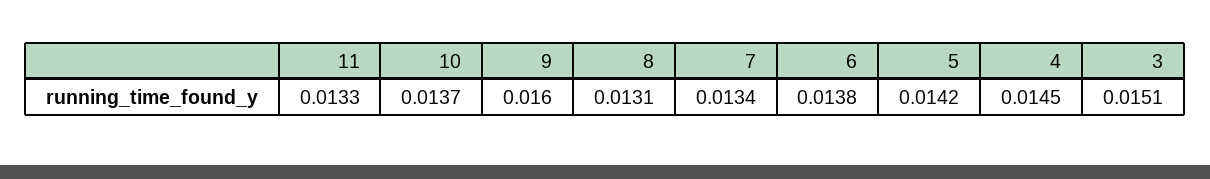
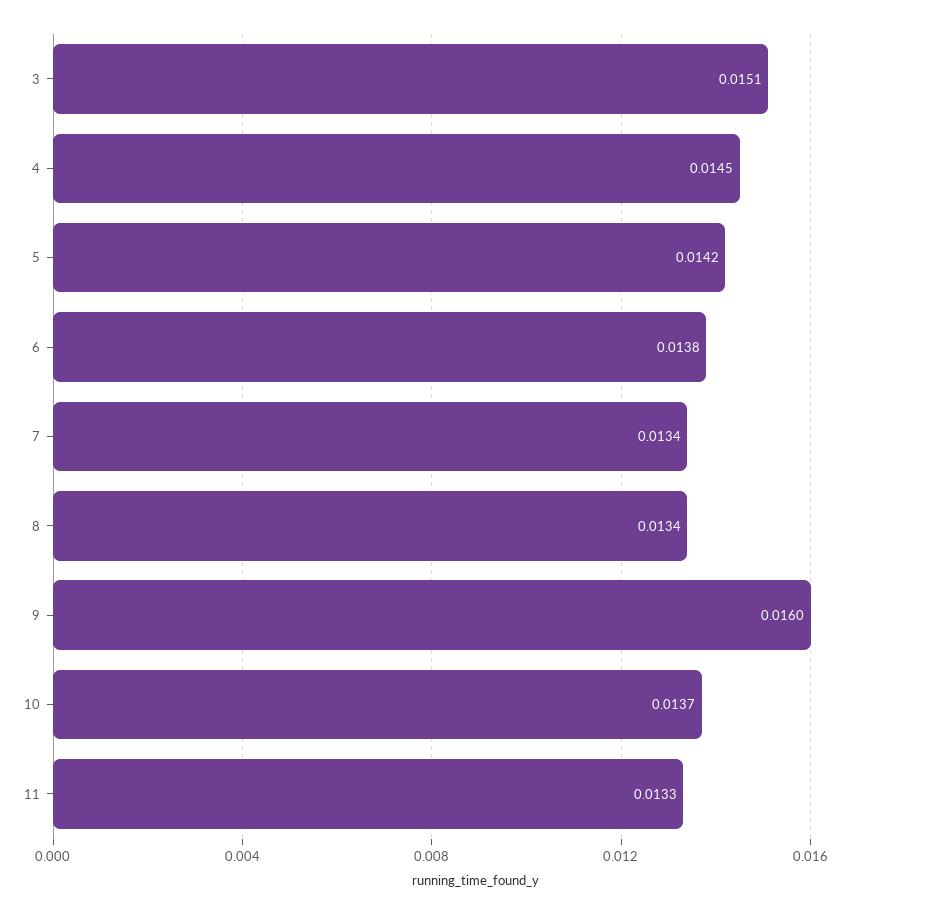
  {
    "11": 0.0133,
    "10": 0.0137,
    "9": 0.016,
-   "8": 0.0131,
+   "8": 0.0134,
    "7": 0.0134,
    "6": 0.0138,
    "5": 0.0142,
    "4": 0.0145,
    "3": 0.0151
  }

